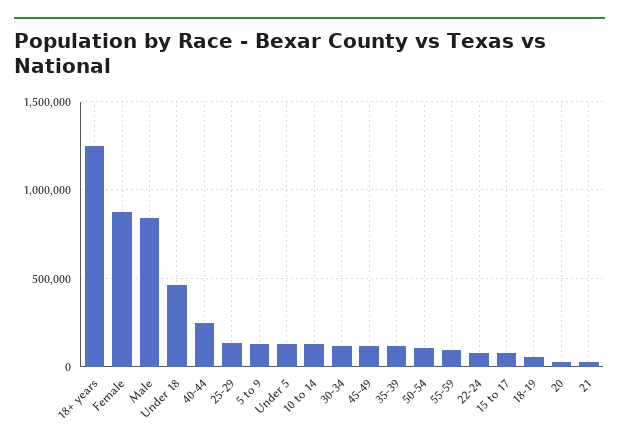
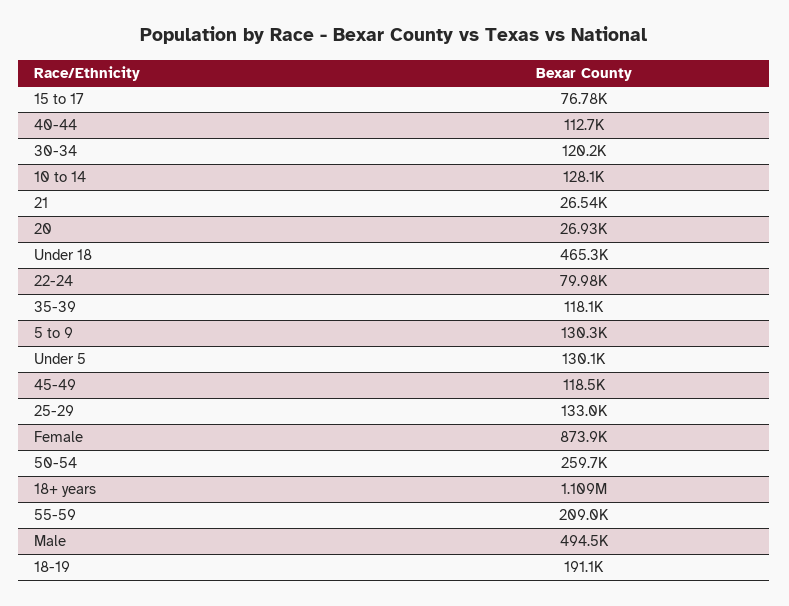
  {
-   "18+ years": 1250000,
+   "18+ years": 1109000,
    "Female": 873900,
-   "Male": 850000,
+   "Male": 494500,
    "Under 18": 465300,
-   "40-44": 250000,
+   "40-44": 112700,
    "25-29": 133000,
    "5 to 9": 130300,
    "Under 5": 130100,
    "10 to 14": 128100,
    "30-34": 120200,
    "45-49": 118500,
    "35-39": 118100,
-   "50-54": 100000,
+   "50-54": 259700,
-   "55-59": 100000,
+   "55-59": 209000,
    "22-24": 79980,
    "15 to 17": 76780,
-   "18-19": 50000,
+   "18-19": 191100,
    "20": 26930,
    "21": 26540
  }

